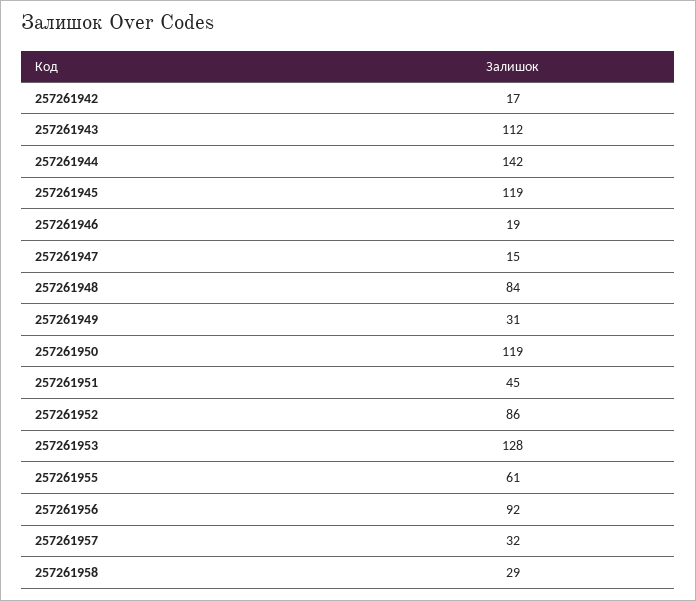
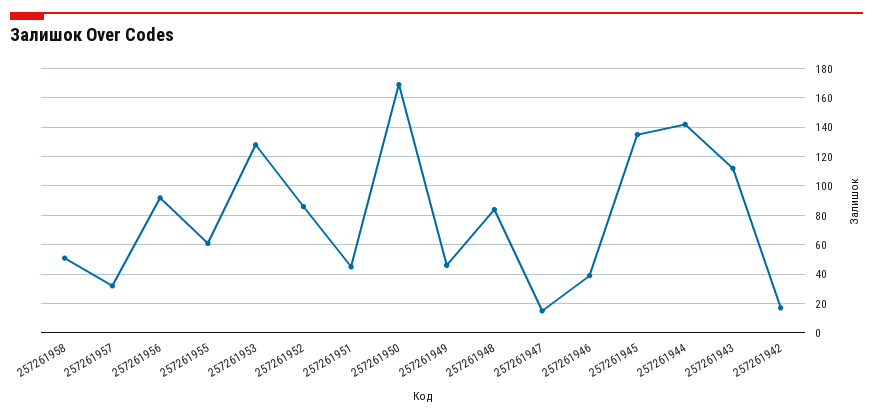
  {
    "257261942": 17,
    "257261943": 112,
    "257261944": 142,
-   "257261945": 119,
+   "257261945": 135,
-   "257261946": 19,
+   "257261946": 40,
    "257261947": 15,
    "257261948": 84,
-   "257261949": 31,
+   "257261949": 45,
-   "257261950": 119,
+   "257261950": 170,
    "257261951": 45,
    "257261952": 86,
    "257261953": 128,
    "257261955": 61,
    "257261956": 92,
    "257261957": 32,
-   "257261958": 29
+   "257261958": 50
  }

